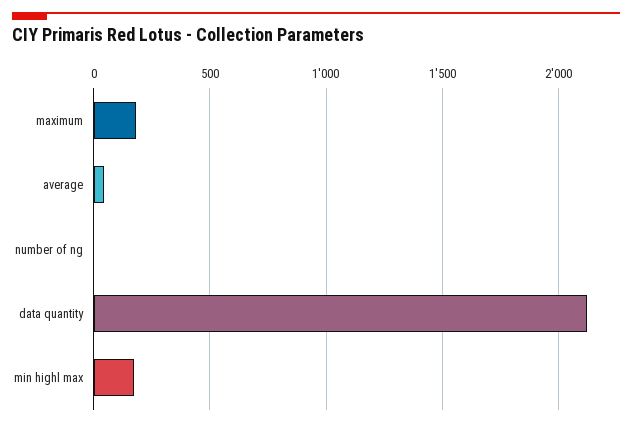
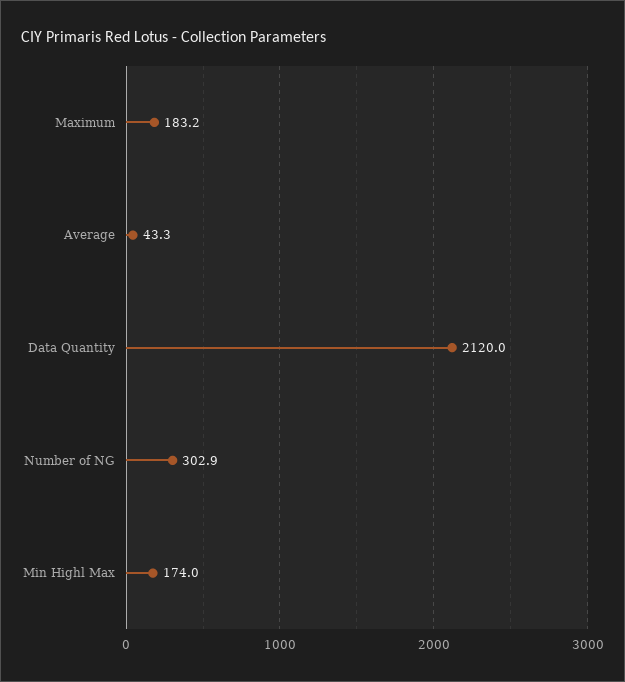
  {
    "maximum": 183.2,
    "average": 43.3,
-   "number of ng": 0,
+   "number of ng": 302.9,
    "data quantity": 2120,
    "min highl max": 174
  }

